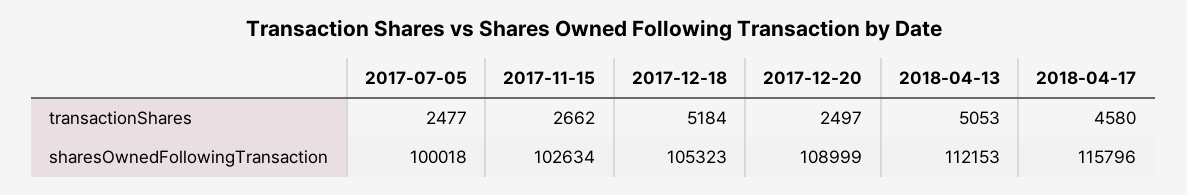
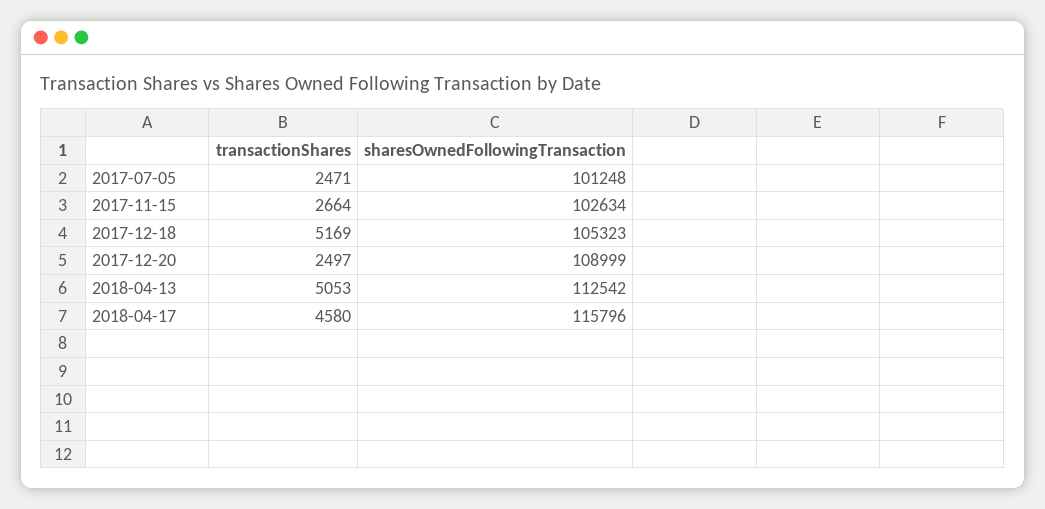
  {
    "2017-07-05": {
-     "transactionShares": 2477,
+     "transactionShares": 2471,
-     "sharesOwnedFollowingTransaction": 100018
+     "sharesOwnedFollowingTransaction": 101248
    },
    "2017-11-15": {
-     "transactionShares": 2662,
+     "transactionShares": 2664,
      "sharesOwnedFollowingTransaction": 102634
    },
    "2017-12-18": {
-     "transactionShares": 5184,
+     "transactionShares": 5169,
      "sharesOwnedFollowingTransaction": 105323
    },
    "2017-12-20": {
      "transactionShares": 2497,
      "sharesOwnedFollowingTransaction": 108999
    },
    "2018-04-13": {
      "transactionShares": 5053,
-     "sharesOwnedFollowingTransaction": 112153
+     "sharesOwnedFollowingTransaction": 112542
    },
    "2018-04-17": {
      "transactionShares": 4580,
      "sharesOwnedFollowingTransaction": 115796
    }
  }

